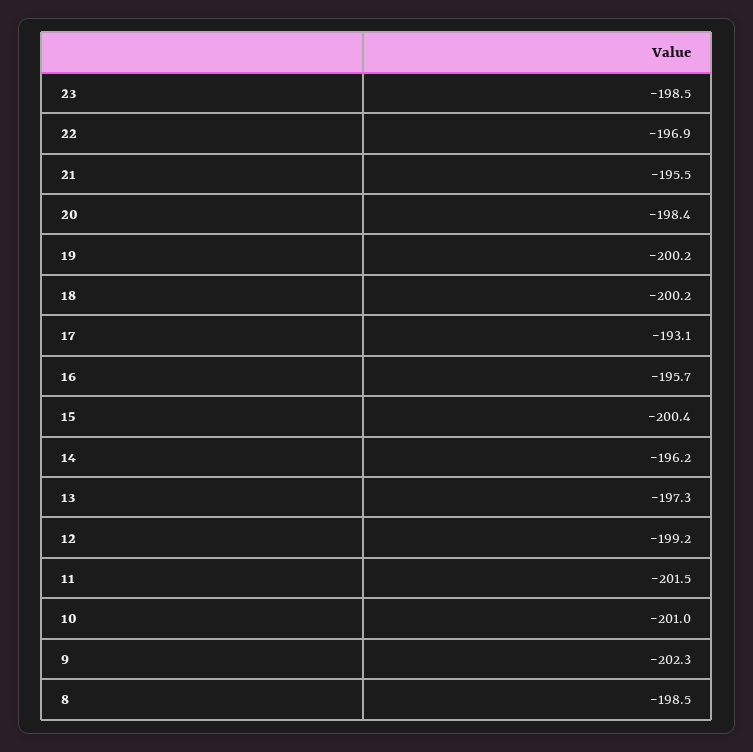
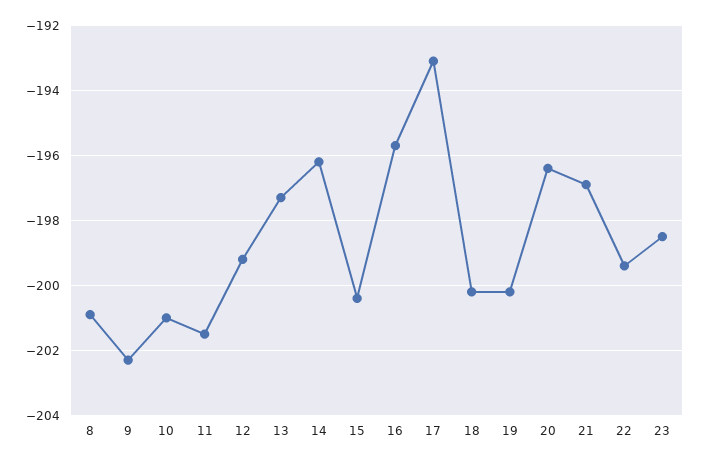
  {
    "23": -198.5,
-   "22": -196.9,
+   "22": -199.5,
-   "21": -195.5,
+   "21": -197,
-   "20": -198.4,
+   "20": -196.5,
    "19": -200.2,
    "18": -200.2,
    "17": -193.1,
    "16": -195.7,
    "15": -200.4,
    "14": -196.2,
    "13": -197.3,
    "12": -199.2,
    "11": -201.5,
    "10": -201,
    "9": -202.3,
-   "8": -198.5
+   "8": -201
  }

